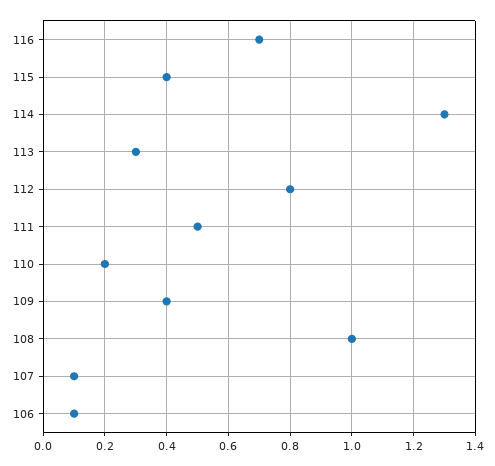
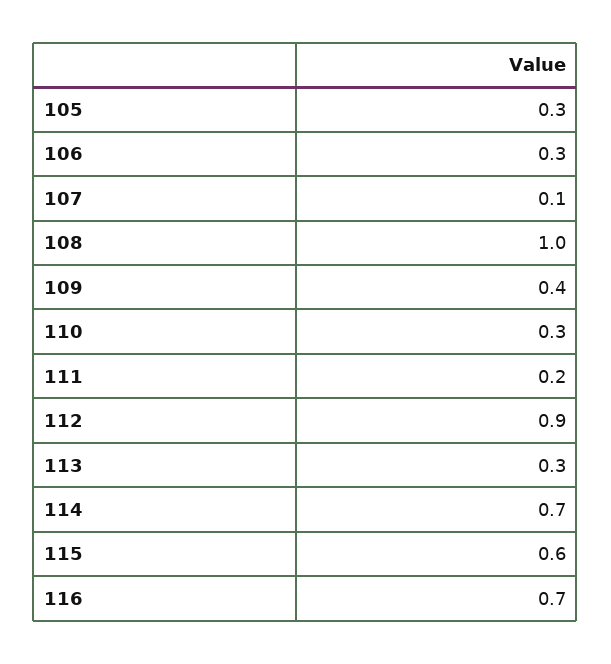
  {
    "116": 0.7,
-   "115": 0.4,
+   "115": 0.6,
-   "114": 1.3,
+   "114": 0.7,
    "113": 0.3,
-   "112": 0.8,
+   "112": 0.9,
-   "111": 0.5,
+   "111": 0.2,
-   "110": 0.2,
+   "110": 0.3,
    "109": 0.4,
    "108": 1,
    "107": 0.1,
-   "106": 0.1
+   "106": 0.3,
+   "105": 0.3
  }

